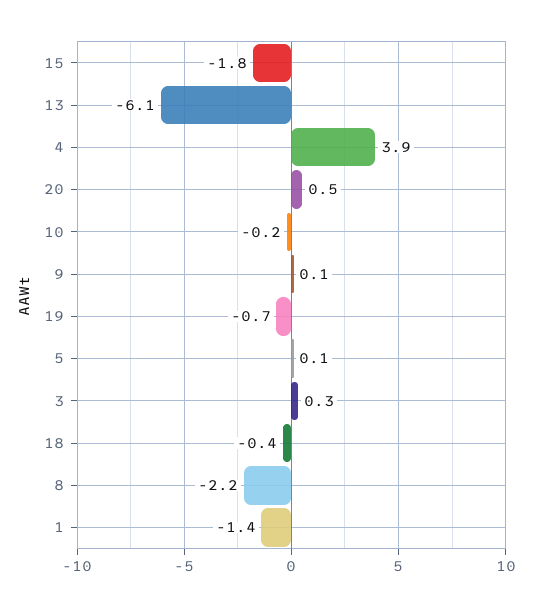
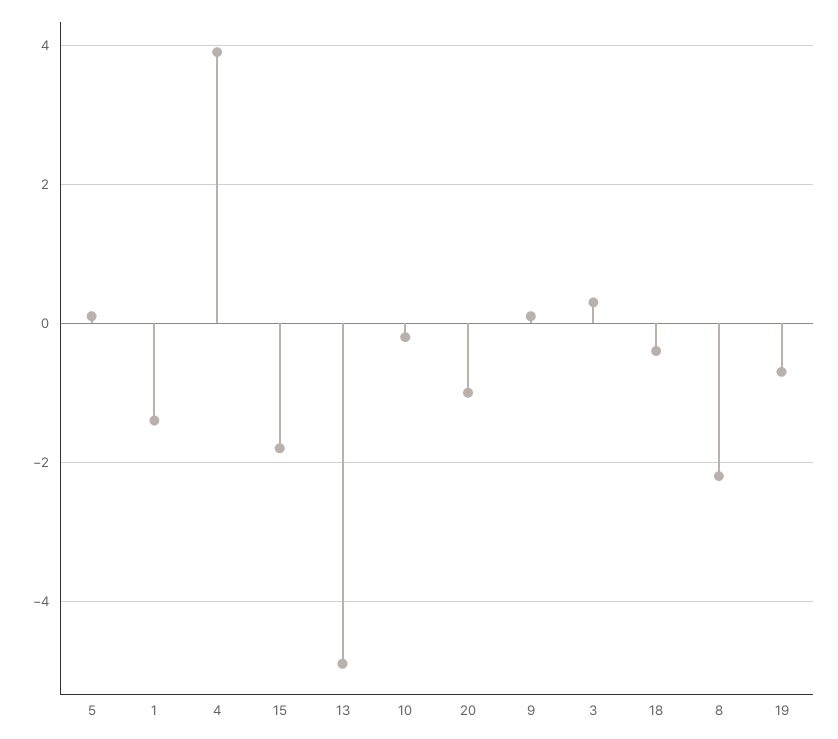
  {
    "15": -1.8,
-   "13": -6.1,
+   "13": -5,
    "4": 3.9,
-   "20": 0.5,
+   "20": -1,
    "10": -0.2,
    "9": 0.1,
    "19": -0.7,
    "5": 0.1,
    "3": 0.3,
    "18": -0.4,
    "8": -2.2,
    "1": -1.4
  }

